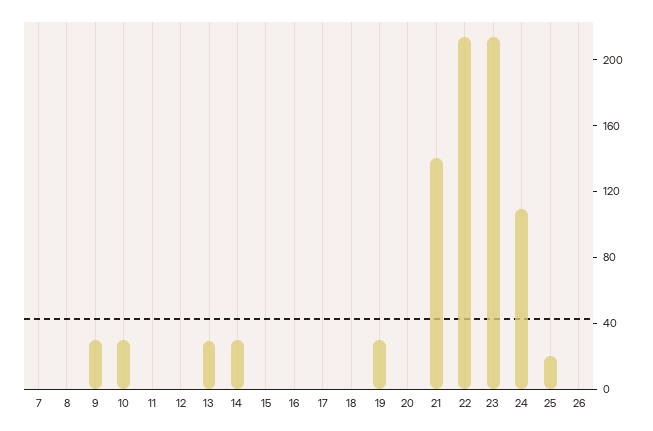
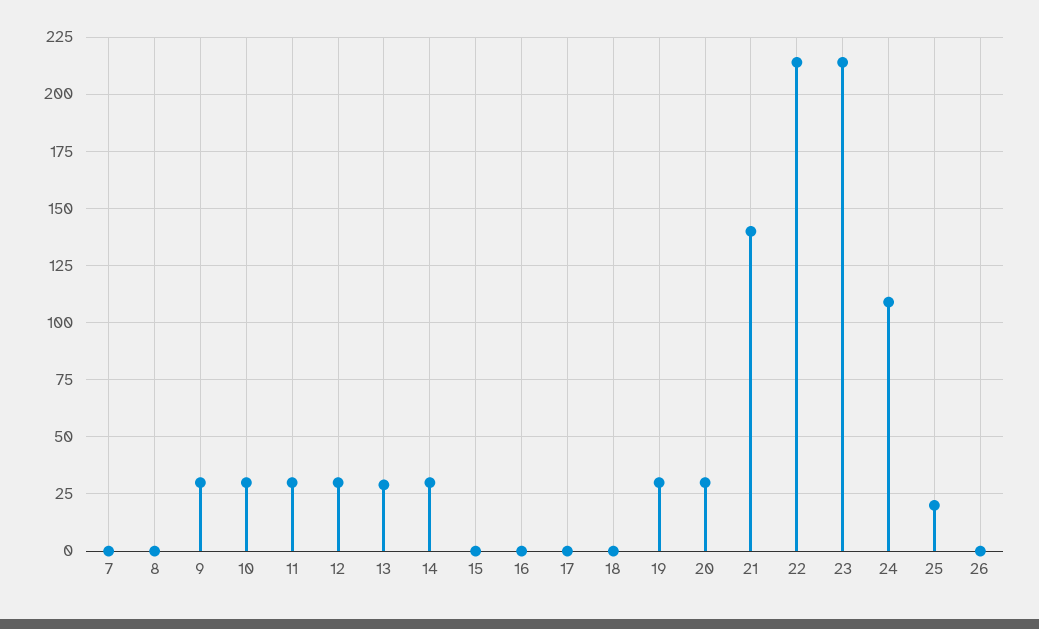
  {
    "7": 0,
    "8": 0,
    "9": 30,
    "10": 30,
-   "11": 0,
+   "11": 30,
-   "12": 0,
+   "12": 30,
    "13": 30,
    "14": 30,
    "15": 0,
    "16": 0,
    "17": 0,
    "18": 0,
    "19": 30,
-   "20": 0,
+   "20": 30,
    "21": 140,
    "22": 215,
    "23": 215,
    "24": 110,
    "25": 20,
    "26": 0
  }

